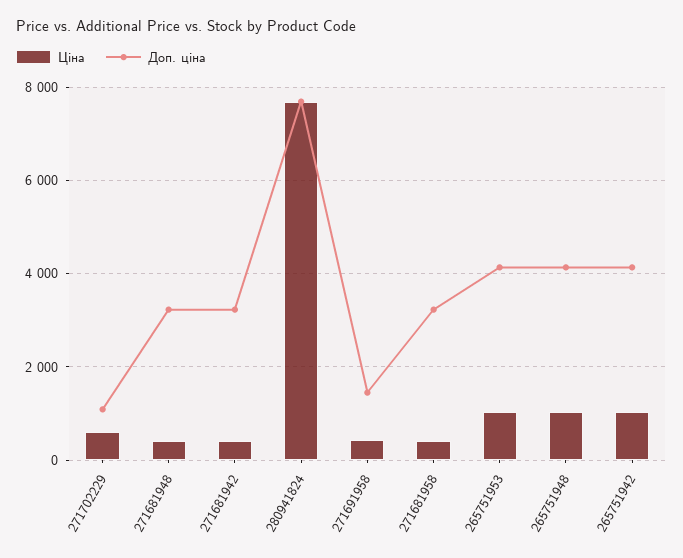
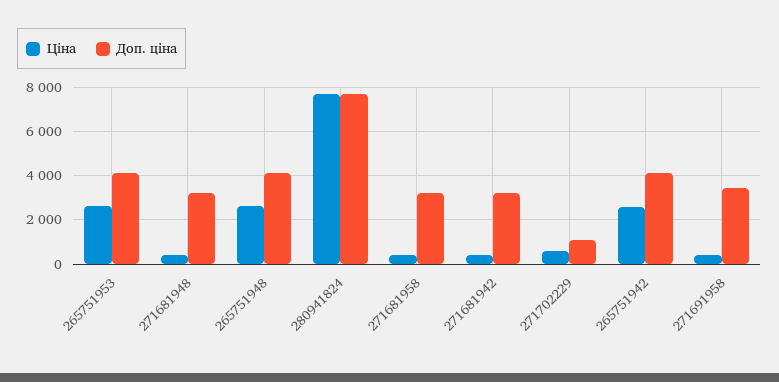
  {
    "Ціна": {
      "271702229": 600,
      "271681948": 400,
      "271681942": 400,
      "280941824": 7600,
      "271691958": 400,
      "271681958": 400,
-     "265751953": 1000,
+     "265751953": 2500,
-     "265751948": 1000,
+     "265751948": 2500,
-     "265751942": 1000
+     "265751942": 2500
    },
    "Доп. ціна": {
      "271702229": 1000,
      "271681948": 3200,
      "271681942": 3200,
      "280941824": 7600,
-     "271691958": 1400,
+     "271691958": 3500,
      "271681958": 3200,
      "265751953": 4200,
      "265751948": 4200,
      "265751942": 4200
    }
  }

